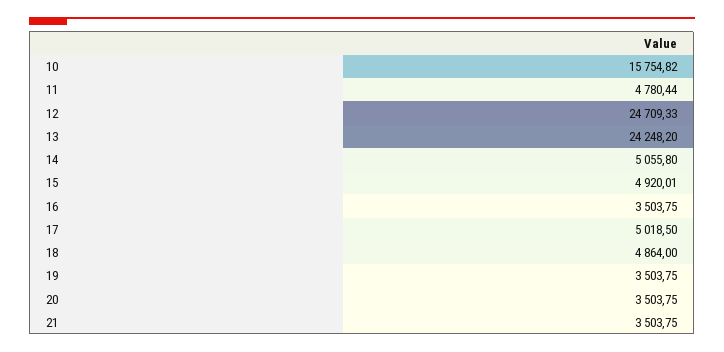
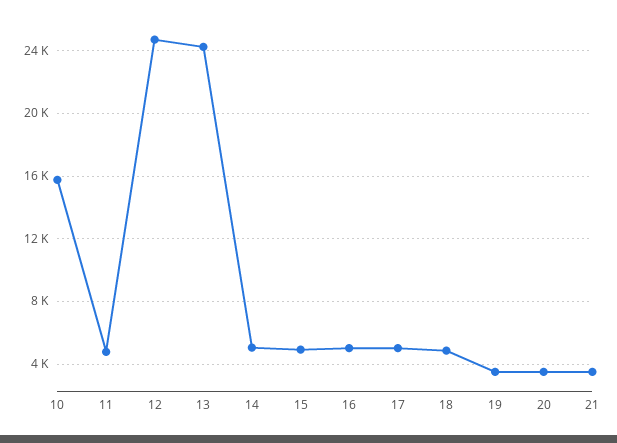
  {
    "10": 15754.82,
    "11": 4780.44,
    "12": 24709.33,
    "13": 24248.2,
    "14": 5055.8,
    "15": 4920.01,
-   "16": 3503.75,
+   "16": 5000,
    "17": 5018.5,
    "18": 4864,
    "19": 3503.75,
    "20": 3503.75,
    "21": 3503.75
  }

